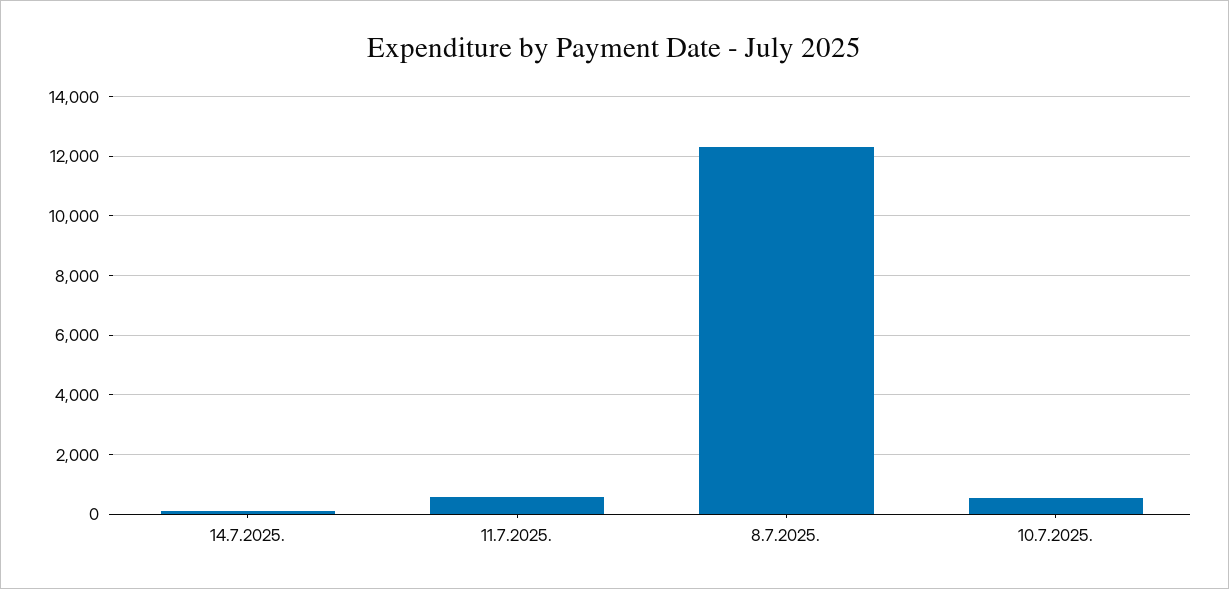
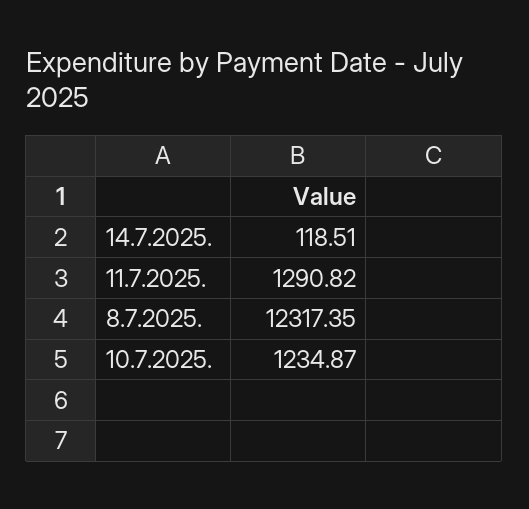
  {
    "14.7.2025.": 118.51,
-   "11.7.2025.": 500,
+   "11.7.2025.": 1290.82,
    "8.7.2025.": 12317.35,
-   "10.7.2025.": 500
+   "10.7.2025.": 1234.87
  }

